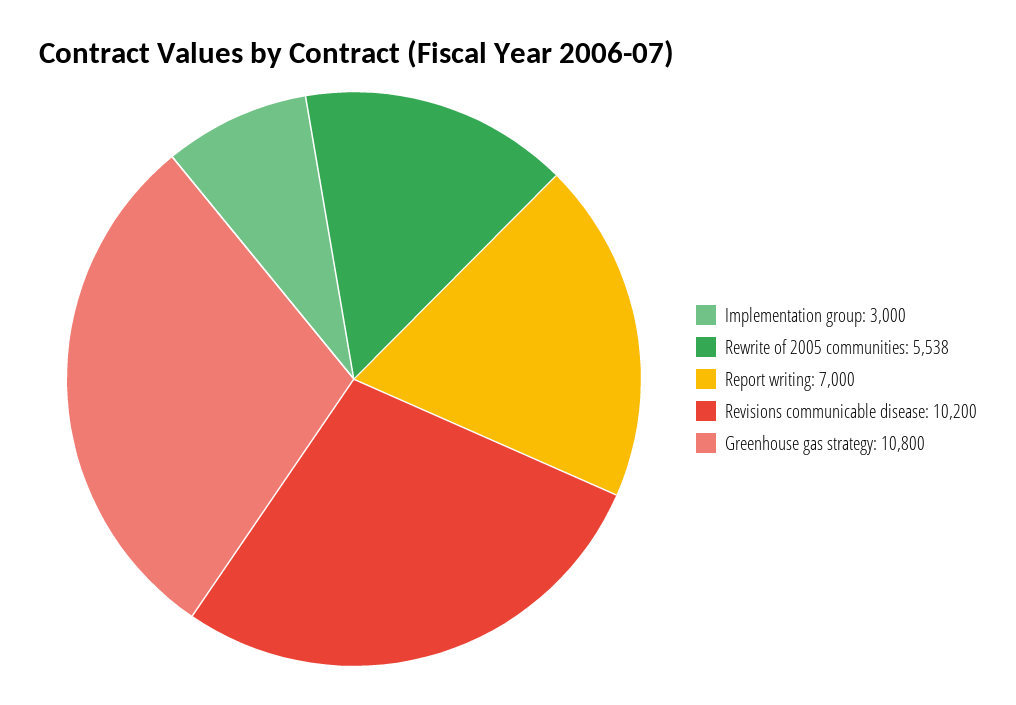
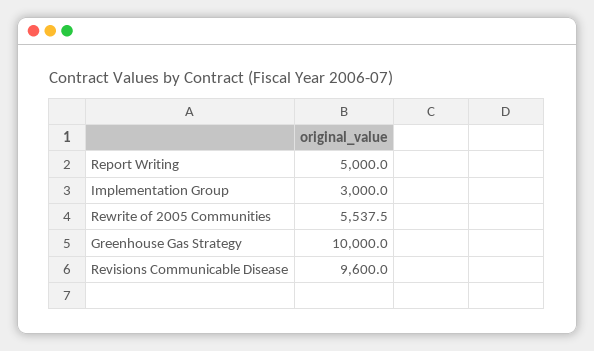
  {
    "Implementation group": 3000,
    "Rewrite of 2005 communities": 5537.5,
-   "Report writing": 7000,
+   "Report writing": 5000,
-   "Revisions communicable disease": 10200,
+   "Revisions communicable disease": 9600,
-   "Greenhouse gas strategy": 10800
+   "Greenhouse gas strategy": 10000
  }

